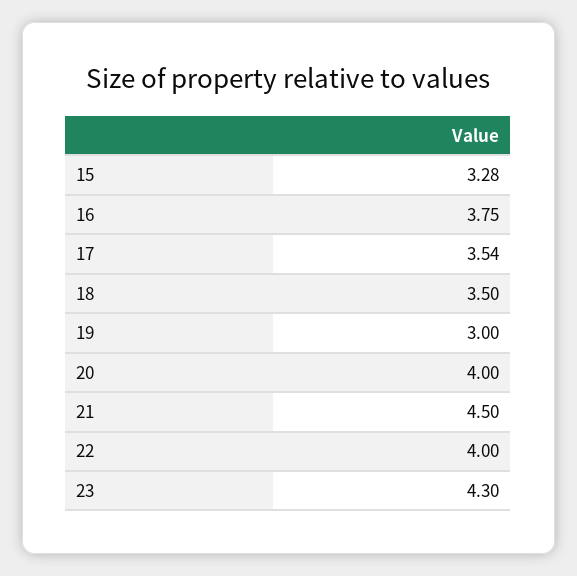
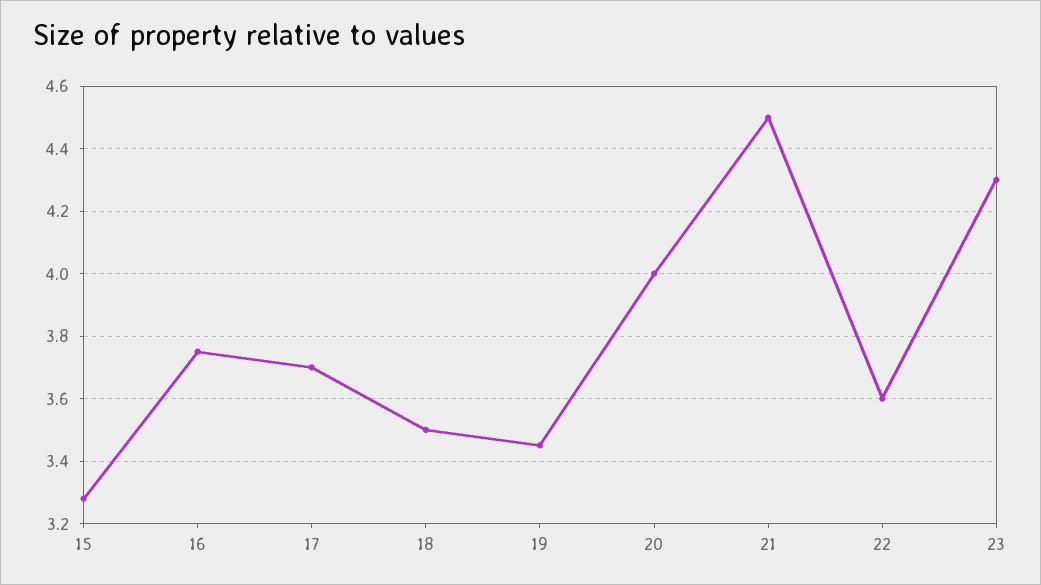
  {
    "15": 3.28,
    "16": 3.75,
-   "17": 3.54,
+   "17": 3.7,
    "18": 3.5,
-   "19": 3,
+   "19": 3.45,
    "20": 4,
    "21": 4.5,
-   "22": 4,
+   "22": 3.6,
    "23": 4.3
  }

